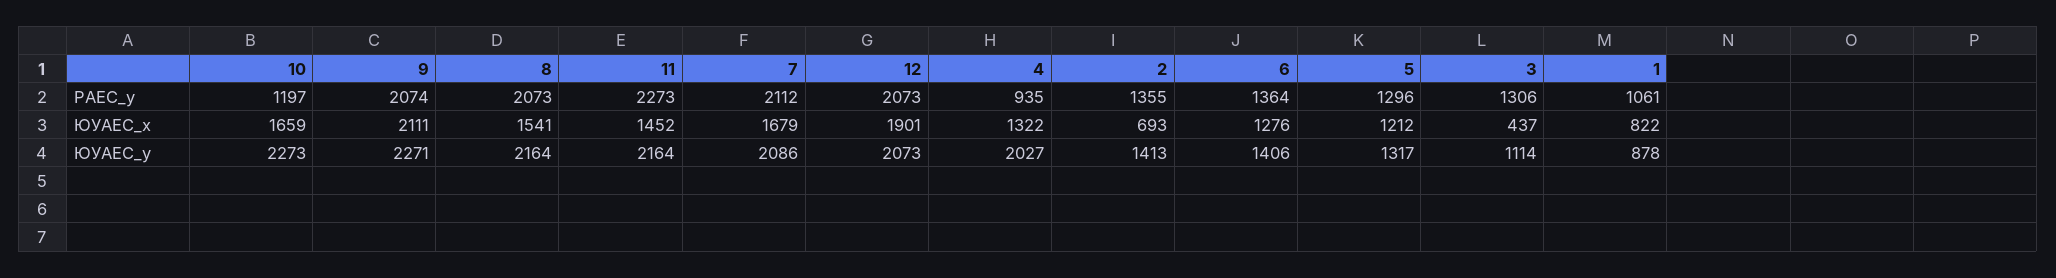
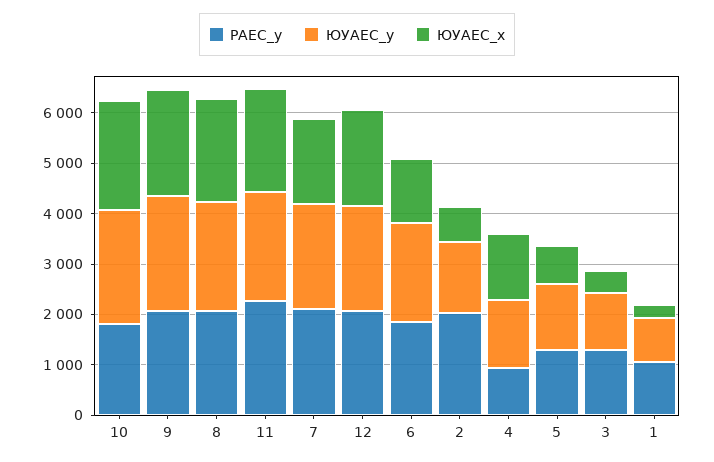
  {
    "РАЕС_y": {
-     "10": 1197,
+     "10": 1800,
      "9": 2074,
      "8": 2073,
      "11": 2273,
      "7": 2112,
      "12": 2073,
      "4": 935,
-     "2": 1355,
+     "2": 2000,
-     "6": 1364,
+     "6": 1800,
      "5": 1296,
      "3": 1306,
      "1": 1061
    },
    "ЮУАЕС_x": {
-     "10": 1659,
+     "10": 2200,
      "9": 2111,
-     "8": 1541,
+     "8": 2000,
-     "11": 1452,
+     "11": 2000,
      "7": 1679,
      "12": 1901,
      "4": 1322,
      "2": 693,
      "6": 1276,
-     "5": 1212,
+     "5": 800,
      "3": 437,
-     "1": 822
+     "1": 200
    },
    "ЮУАЕС_y": {
      "10": 2273,
      "9": 2271,
      "8": 2164,
      "11": 2164,
      "7": 2086,
      "12": 2073,
-     "4": 2027,
+     "4": 1400,
      "2": 1413,
-     "6": 1406,
+     "6": 2000,
      "5": 1317,
      "3": 1114,
      "1": 878
    }
  }

